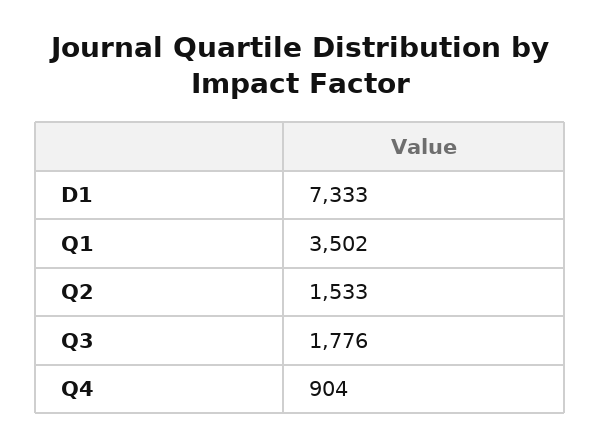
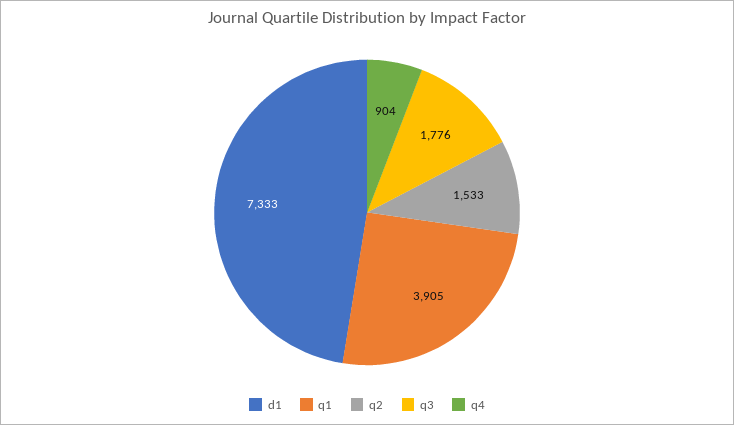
  {
    "D1": 7333,
-   "Q1": 3502,
+   "Q1": 3905,
    "Q2": 1533,
    "Q3": 1776,
    "Q4": 904
  }

